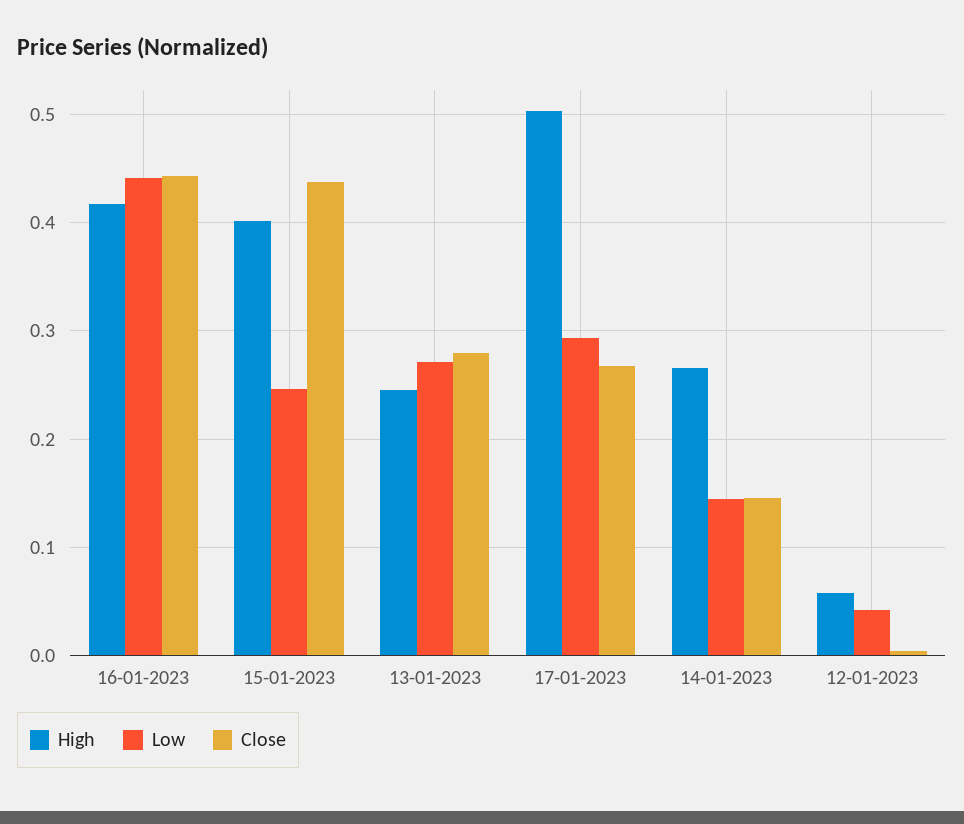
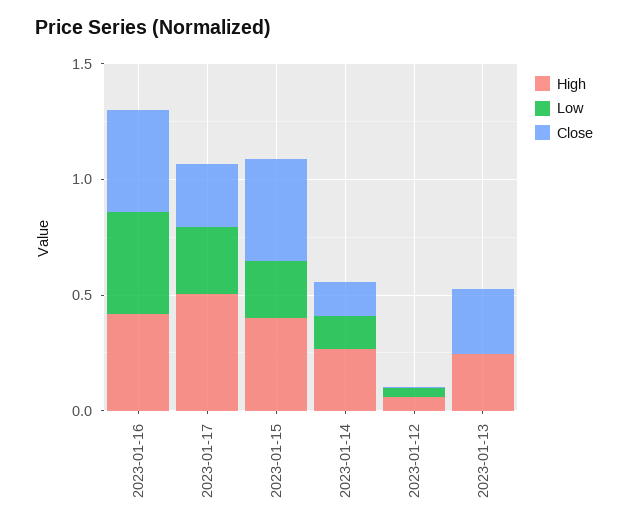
  {
    "High": {
      "16-01-2023": 0.42,
      "15-01-2023": 0.4,
      "13-01-2023": 0.25,
      "17-01-2023": 0.5,
      "14-01-2023": 0.27,
      "12-01-2023": 0.06
    },
    "Low": {
      "16-01-2023": 0.44,
      "15-01-2023": 0.25,
-     "13-01-2023": 0.27,
+     "13-01-2023": 0,
      "17-01-2023": 0.29,
      "14-01-2023": 0.15,
      "12-01-2023": 0.04
    },
    "Close": {
      "16-01-2023": 0.44,
      "15-01-2023": 0.44,
      "13-01-2023": 0.28,
      "17-01-2023": 0.27,
      "14-01-2023": 0.15,
      "12-01-2023": 0
    }
  }

